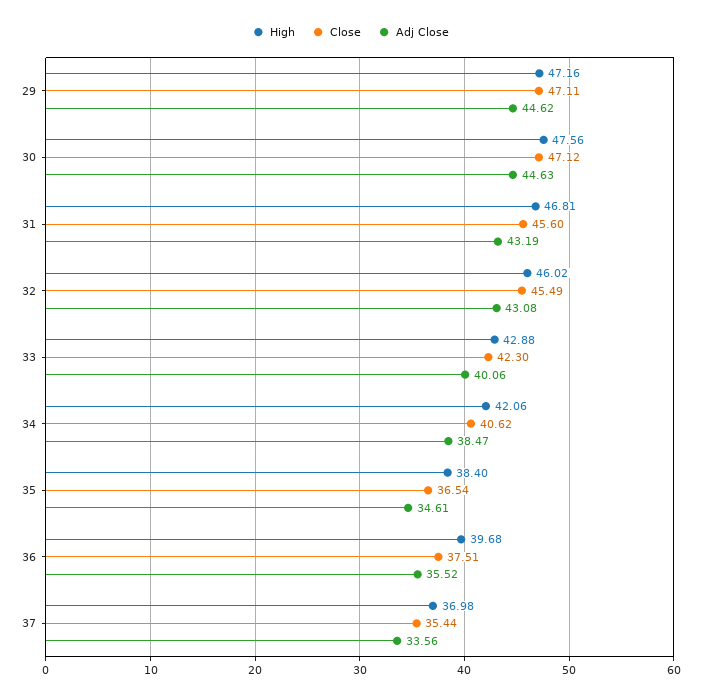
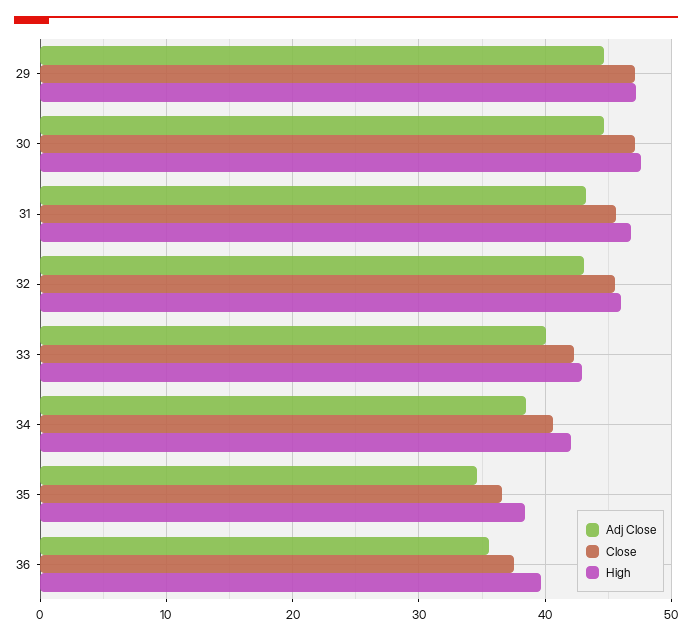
  {
    "High": {
      "29": 47.16,
      "30": 47.56,
      "31": 46.81,
      "32": 46.02,
      "33": 42.88,
      "34": 42.06,
      "35": 38.4,
-     "36": 39.68,
+     "36": 39.68
-     "37": 36.98
    },
    "Close": {
      "29": 47.11,
      "30": 47.12,
      "31": 45.6,
      "32": 45.49,
      "33": 42.3,
      "34": 40.62,
      "35": 36.54,
-     "36": 37.51,
+     "36": 37.51
-     "37": 35.44
    },
    "Adj Close": {
      "29": 44.62,
      "30": 44.63,
      "31": 43.19,
      "32": 43.08,
      "33": 40.06,
      "34": 38.47,
      "35": 34.61,
-     "36": 35.52,
+     "36": 35.52
-     "37": 33.56
    }
  }

